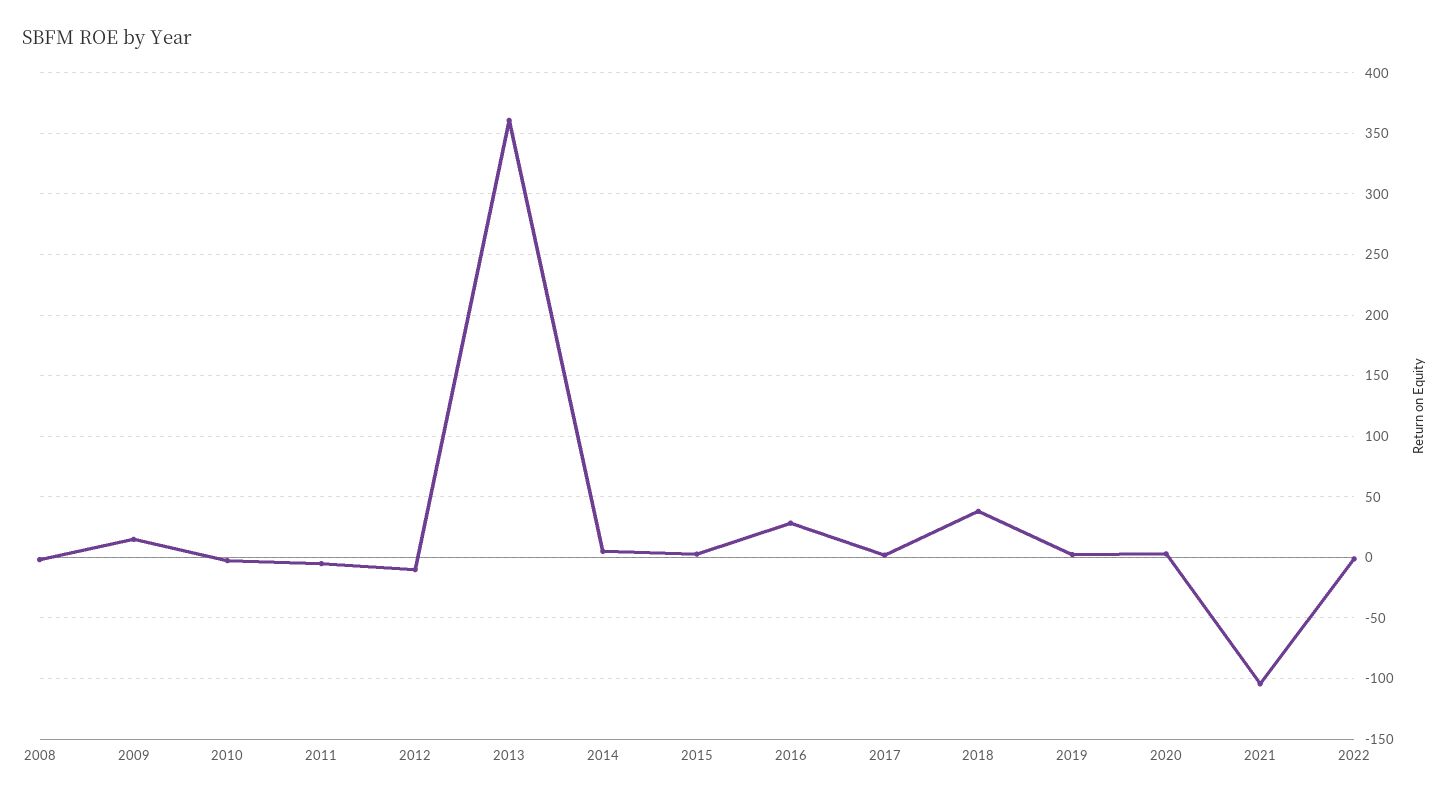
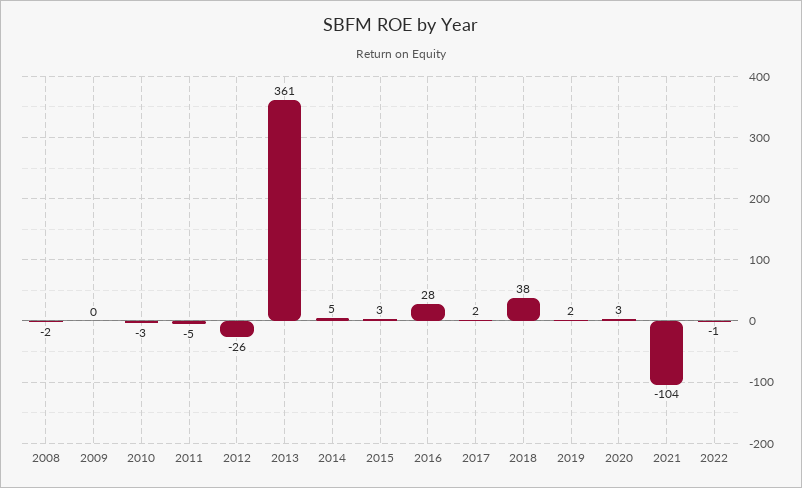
  {
    "2008": -2,
-   "2009": 15,
+   "2009": 0,
    "2010": -3,
    "2011": -5,
-   "2012": -10,
+   "2012": -26,
    "2013": 361,
    "2014": 5,
    "2015": 3,
    "2016": 28,
    "2017": 2,
    "2018": 38,
    "2019": 2,
    "2020": 3,
    "2021": -104,
    "2022": -1
  }

